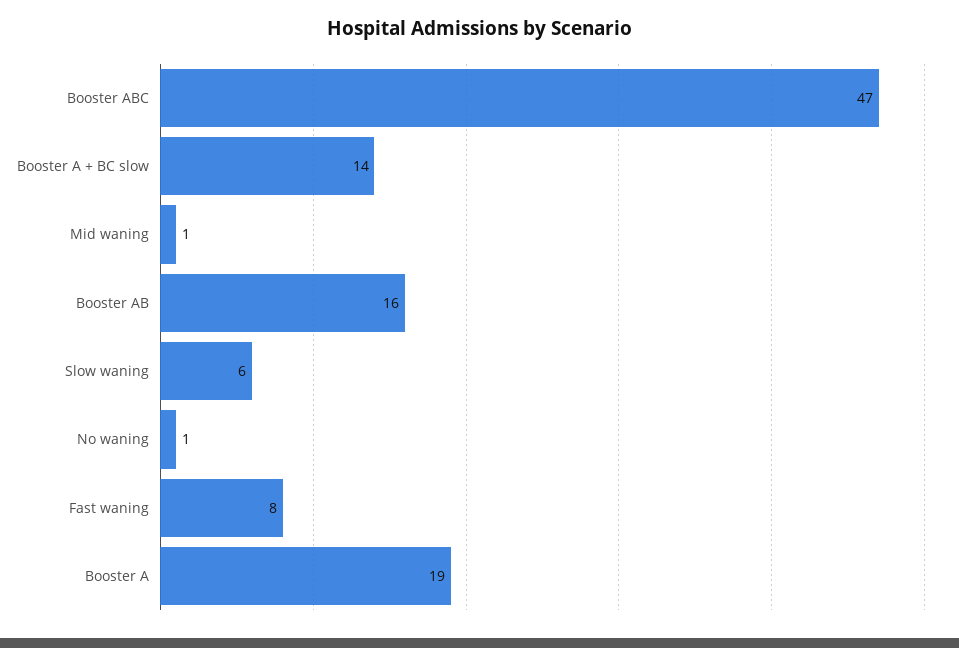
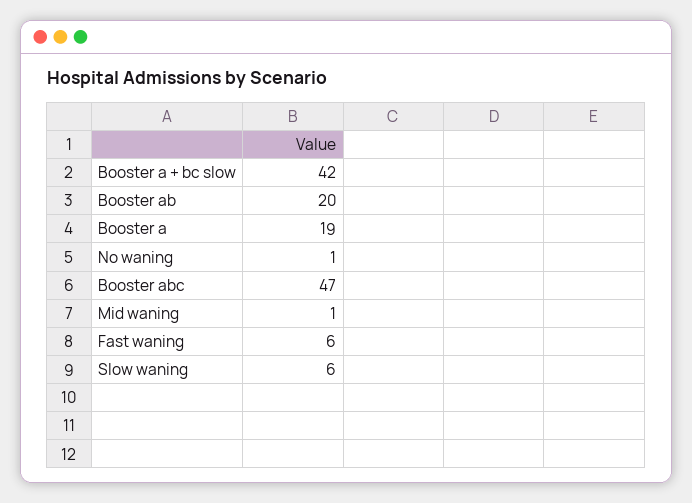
  {
    "Booster ABC": 47,
-   "Booster A + BC slow": 14,
+   "Booster A + BC slow": 42,
    "Mid waning": 1,
-   "Booster AB": 16,
+   "Booster AB": 20,
    "Slow waning": 6,
    "No waning": 1,
-   "Fast waning": 8,
+   "Fast waning": 6,
    "Booster A": 19
  }

